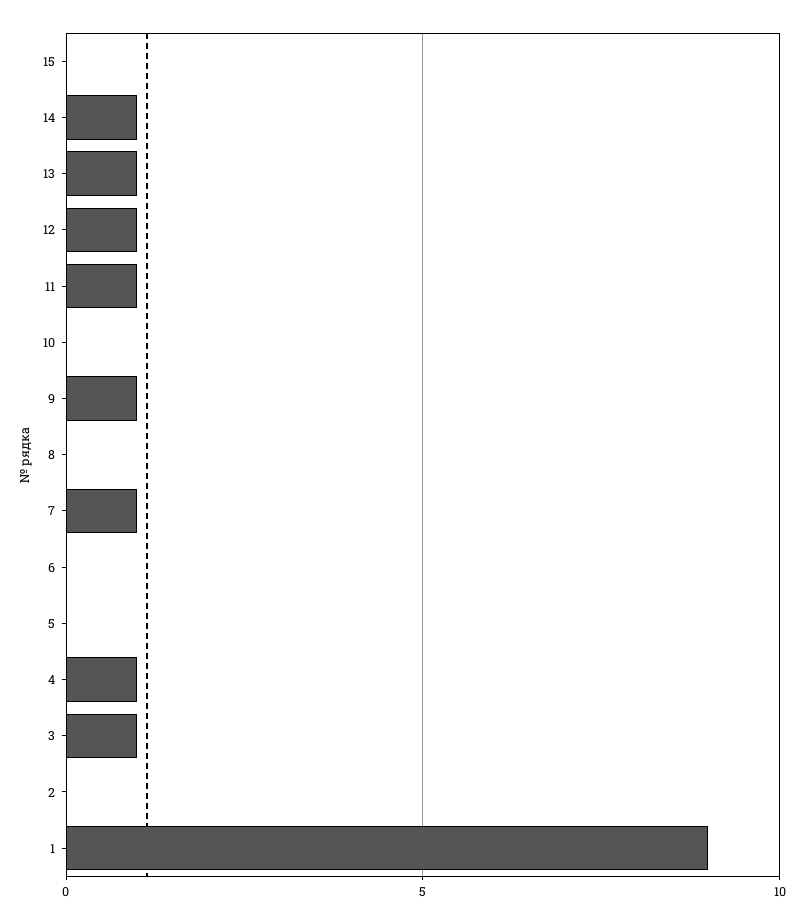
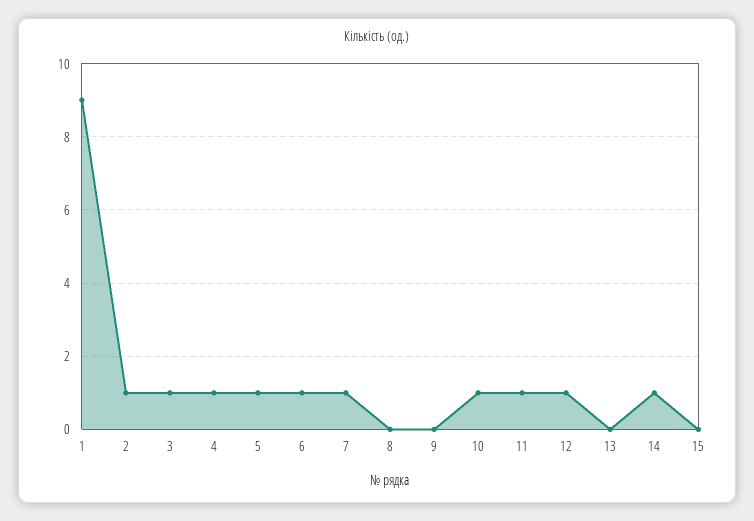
  {
    "15": 0,
    "14": 1,
-   "13": 1,
+   "13": 0,
    "12": 1,
    "11": 1,
-   "10": 0,
+   "10": 1,
-   "9": 1,
+   "9": 0,
    "8": 0,
    "7": 1,
-   "6": 0,
+   "6": 1,
-   "5": 0,
+   "5": 1,
    "4": 1,
    "3": 1,
-   "2": 0,
+   "2": 1,
    "1": 9
  }

